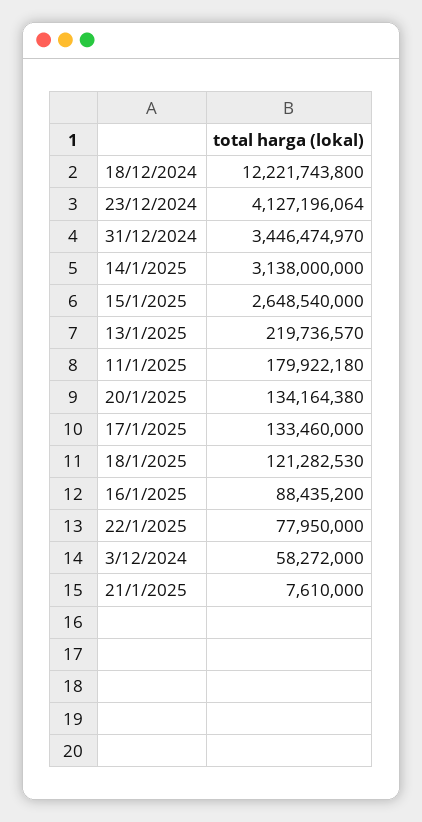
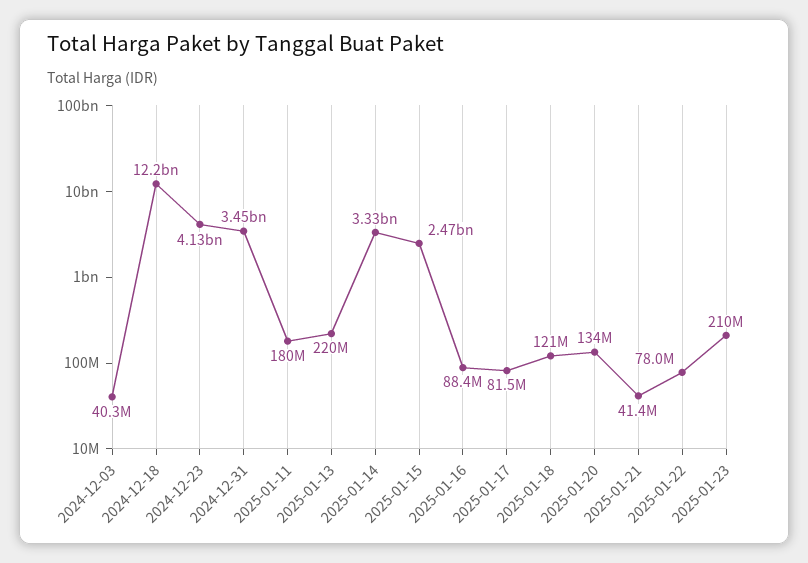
  {
    "18/12/2024": 12221743800,
    "23/12/2024": 4127196064,
    "31/12/2024": 3446474970,
-   "14/1/2025": 3138000000,
+   "14/1/2025": 3330000000,
-   "15/1/2025": 2648540000,
+   "15/1/2025": 2470000000,
    "13/1/2025": 219736570,
    "11/1/2025": 179922180,
    "20/1/2025": 134164380,
-   "17/1/2025": 133460000,
+   "17/1/2025": 81500000,
    "18/1/2025": 121282530,
    "16/1/2025": 88435200,
    "22/1/2025": 77950000,
-   "3/12/2024": 58272000,
+   "3/12/2024": 40300000,
-   "21/1/2025": 7610000
+   "21/1/2025": 41400000,
+   "2025-01-23": 210000000
  }

